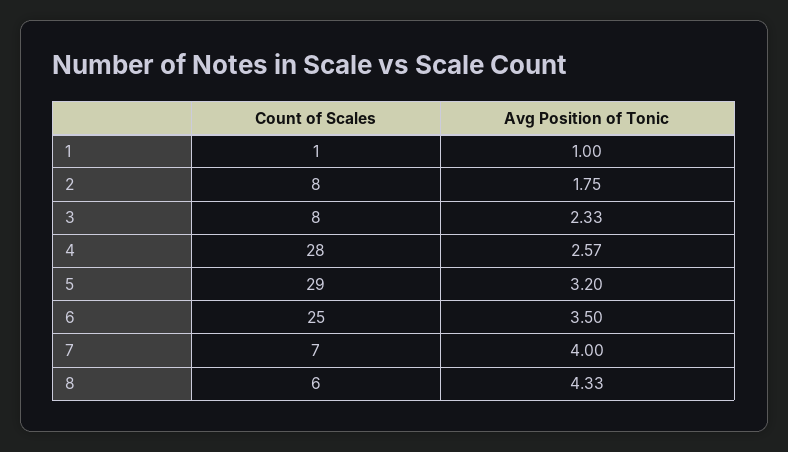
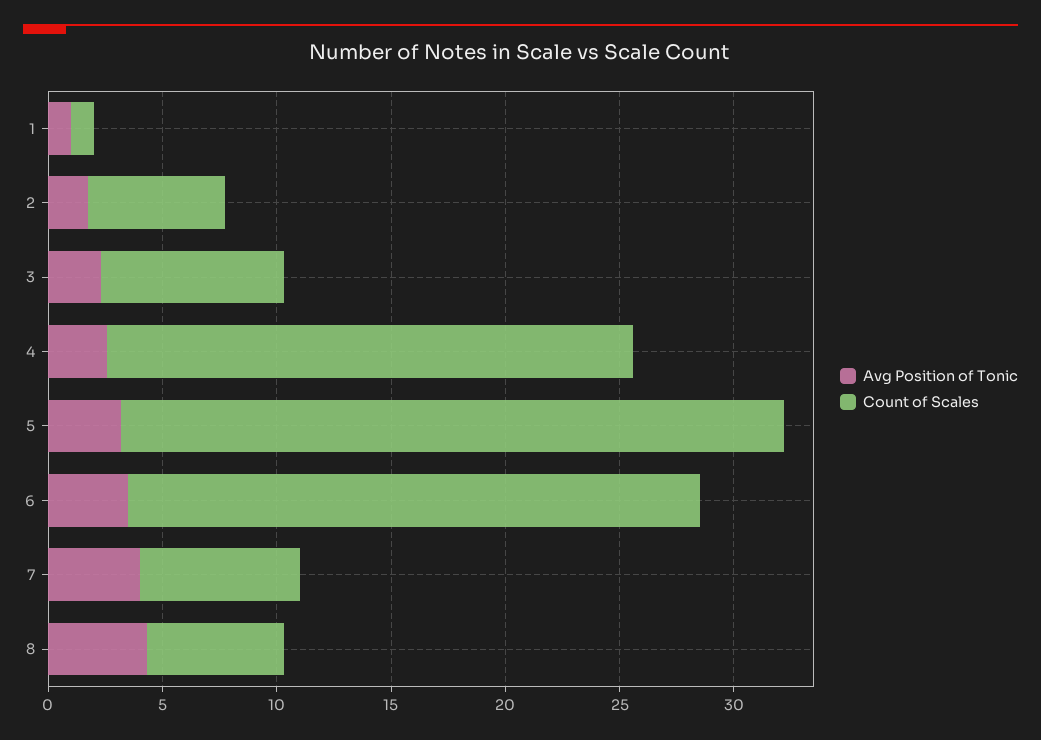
  {
    "Count of Scales": {
      "1": 1,
-     "2": 8,
+     "2": 6,
      "3": 8,
-     "4": 28,
+     "4": 23,
      "5": 29,
      "6": 25,
      "7": 7,
      "8": 6
    },
    "Avg Position of Tonic": {
      "1": 1,
      "2": 1.75,
      "3": 2.33,
      "4": 2.57,
      "5": 3.2,
      "6": 3.5,
      "7": 4,
      "8": 4.33
    }
  }

